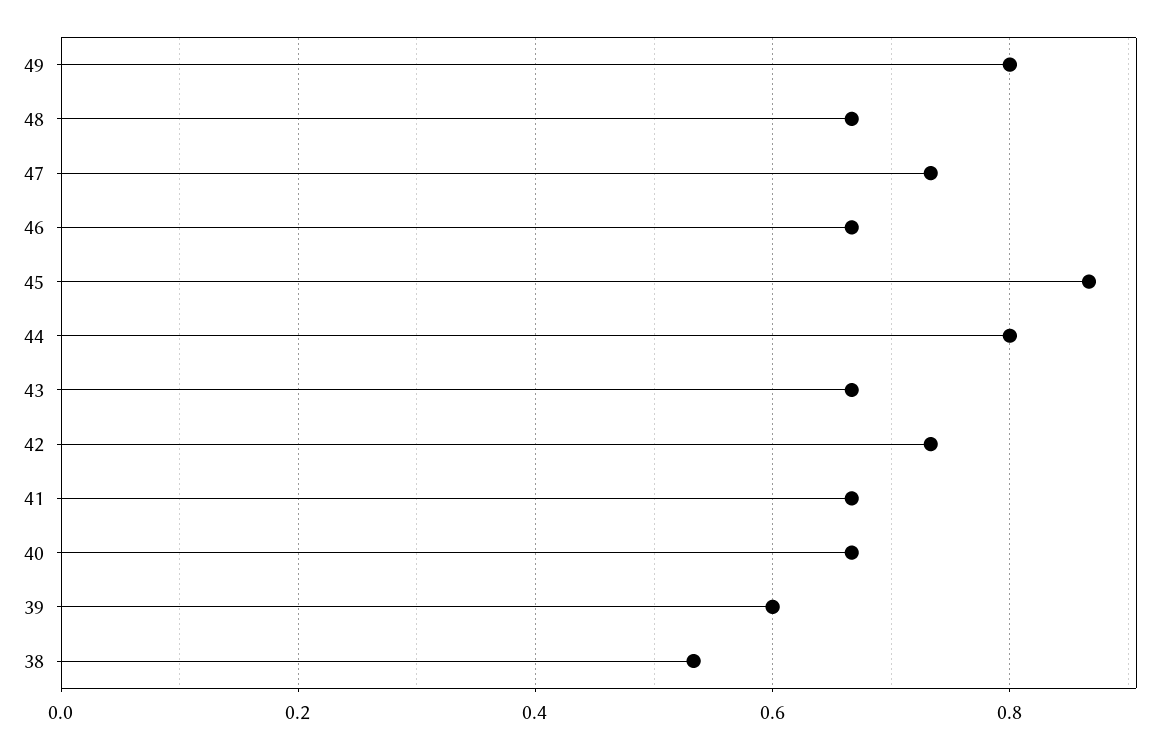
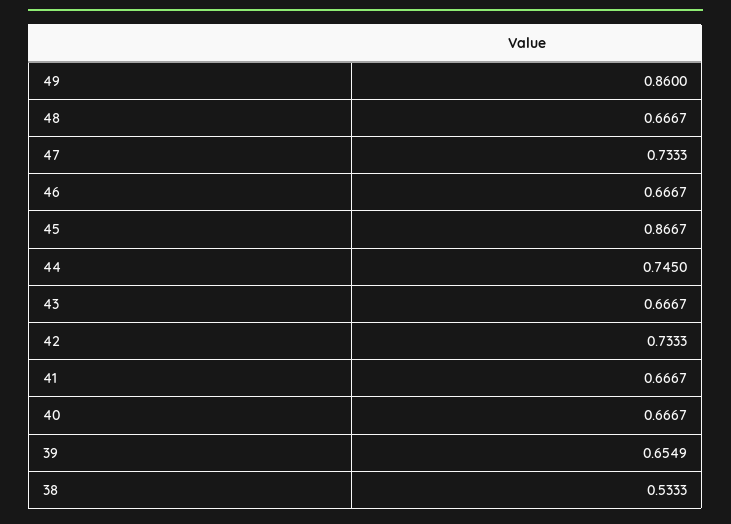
  {
-   "49": 0.8,
+   "49": 0.86,
    "48": 0.6667,
    "47": 0.7333,
    "46": 0.6667,
    "45": 0.8667,
-   "44": 0.8,
+   "44": 0.745,
    "43": 0.6667,
    "42": 0.7333,
    "41": 0.6667,
    "40": 0.6667,
-   "39": 0.6,
+   "39": 0.6549,
    "38": 0.5333
  }

